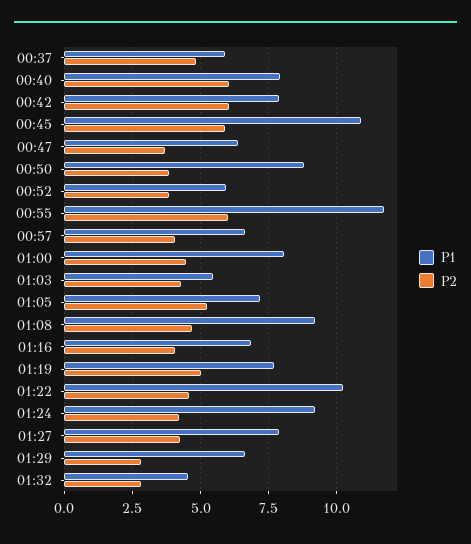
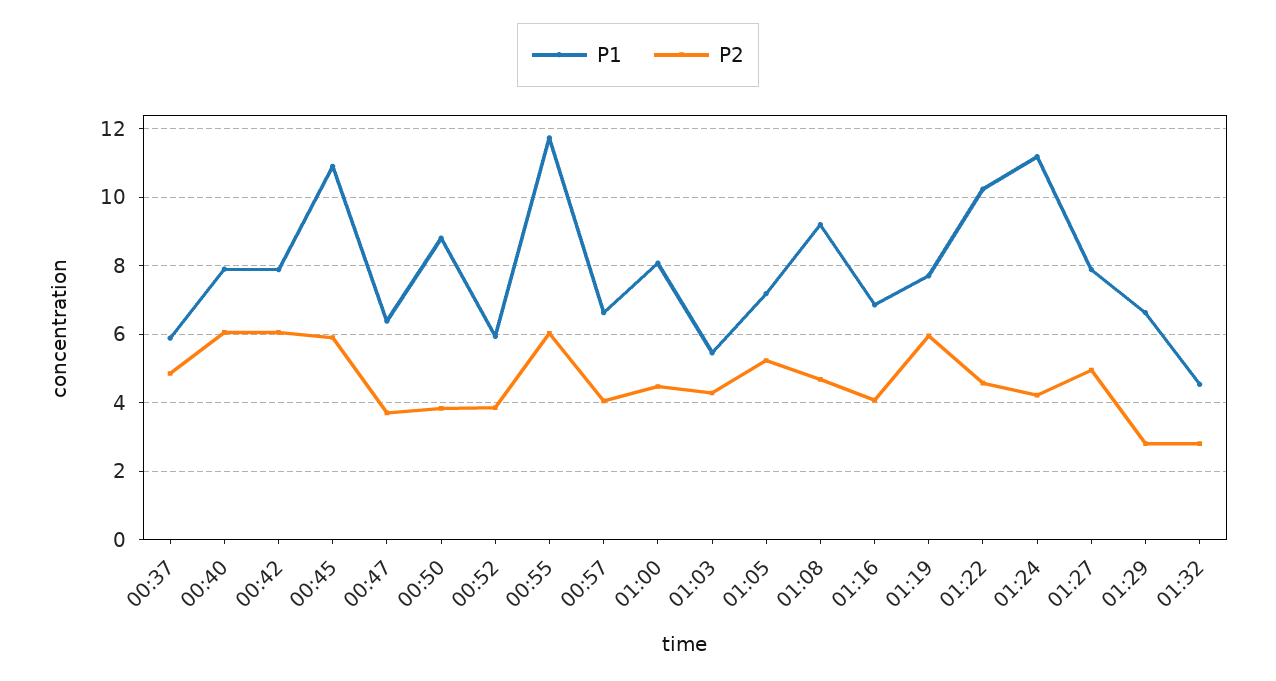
  {
    "P1": {
      "00:37": 5.8,
      "00:40": 8,
      "00:42": 7.8,
      "00:45": 11,
      "00:47": 6.4,
      "00:50": 8.8,
      "00:52": 6,
      "00:55": 11.8,
      "00:57": 6.6,
      "01:00": 8,
      "01:03": 5.4,
      "01:05": 7.2,
      "01:08": 9.2,
      "01:16": 6.8,
      "01:19": 7.8,
      "01:22": 10.2,
-     "01:24": 9.25,
+     "01:24": 11.2,
      "01:27": 7.8,
      "01:29": 6.6,
      "01:32": 4.6
    },
    "P2": {
      "00:37": 4.8,
      "00:40": 6,
      "00:42": 6,
      "00:45": 6,
      "00:47": 3.8,
      "00:50": 3.8,
      "00:52": 3.8,
      "00:55": 6,
      "00:57": 4,
      "01:00": 4.4,
      "01:03": 4.2,
      "01:05": 5.2,
      "01:08": 4.6,
      "01:16": 4,
-     "01:19": 5,
+     "01:19": 6,
      "01:22": 4.6,
      "01:24": 4.2,
-     "01:27": 4.25,
+     "01:27": 5,
      "01:29": 2.8,
      "01:32": 2.8
    }
  }

